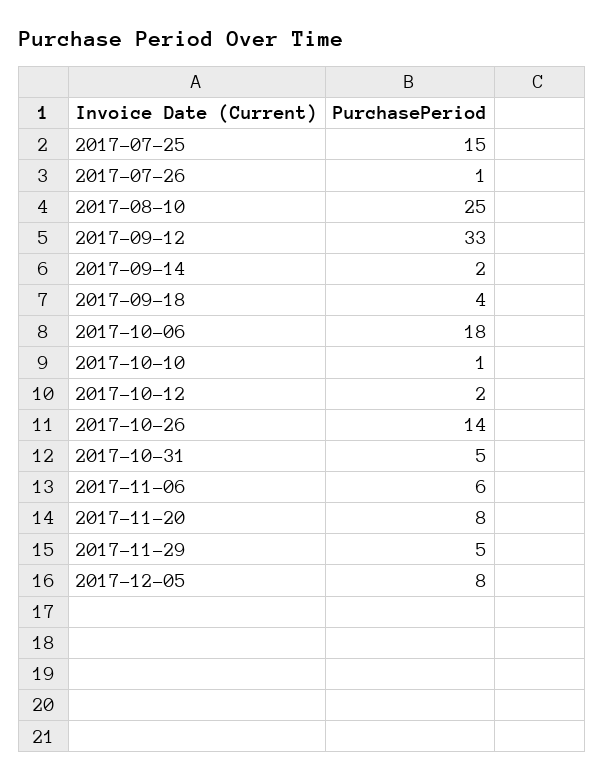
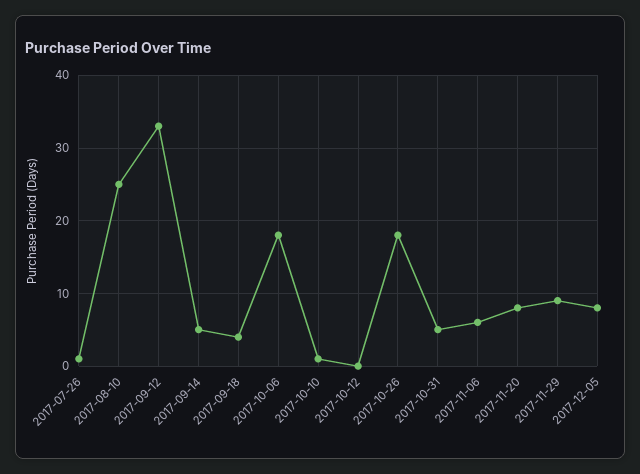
  {
-   "2017-07-25": 15,
    "2017-07-26": 1,
    "2017-08-10": 25,
    "2017-09-12": 33,
-   "2017-09-14": 2,
+   "2017-09-14": 5,
    "2017-09-18": 4,
    "2017-10-06": 18,
    "2017-10-10": 1,
-   "2017-10-12": 2,
+   "2017-10-12": 0,
-   "2017-10-26": 14,
+   "2017-10-26": 18,
    "2017-10-31": 5,
    "2017-11-06": 6,
    "2017-11-20": 8,
-   "2017-11-29": 5,
+   "2017-11-29": 9,
    "2017-12-05": 8
  }

